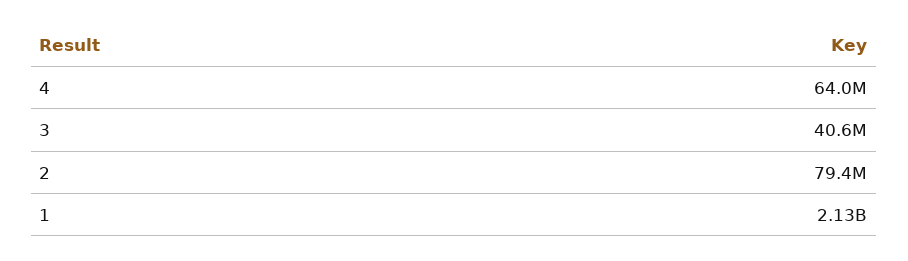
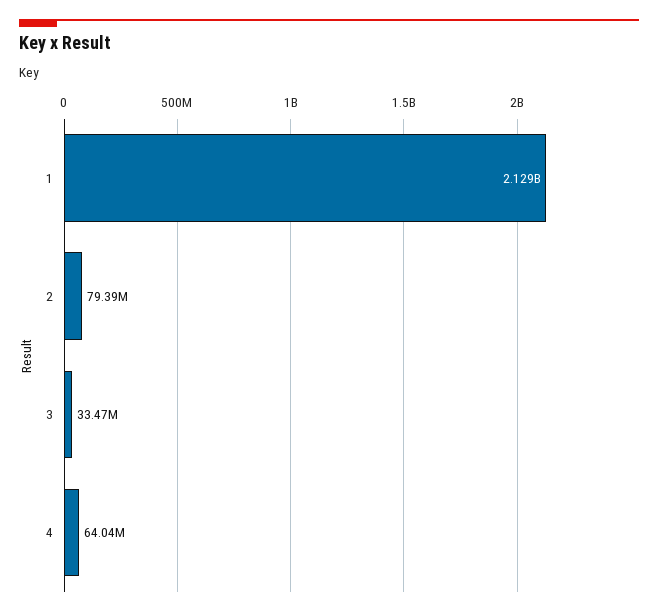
  {
    "4": 64040000,
-   "3": 40600000,
+   "3": 33470000,
    "2": 79390000,
    "1": 2129000000
  }

